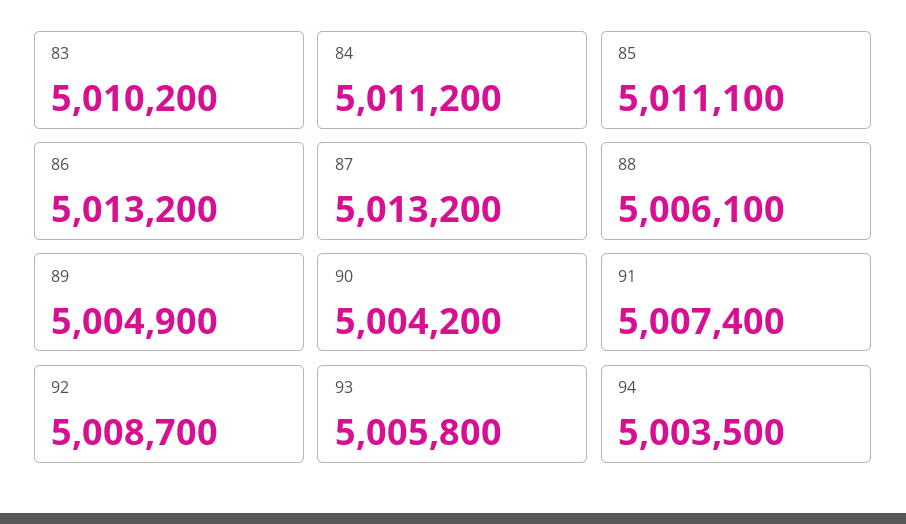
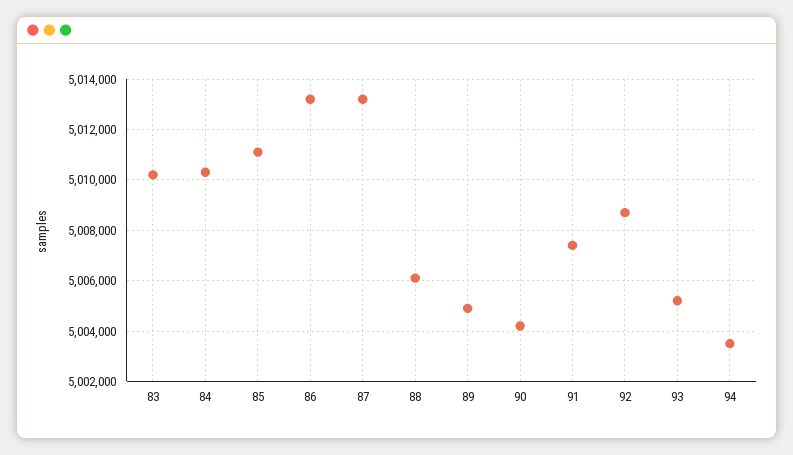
  {
    "83": 5010200,
-   "84": 5011200,
+   "84": 5010250,
    "85": 5011100,
    "86": 5013200,
    "87": 5013200,
    "88": 5006100,
    "89": 5004900,
    "90": 5004200,
    "91": 5007400,
    "92": 5008700,
-   "93": 5005800,
+   "93": 5005250,
    "94": 5003500
  }

